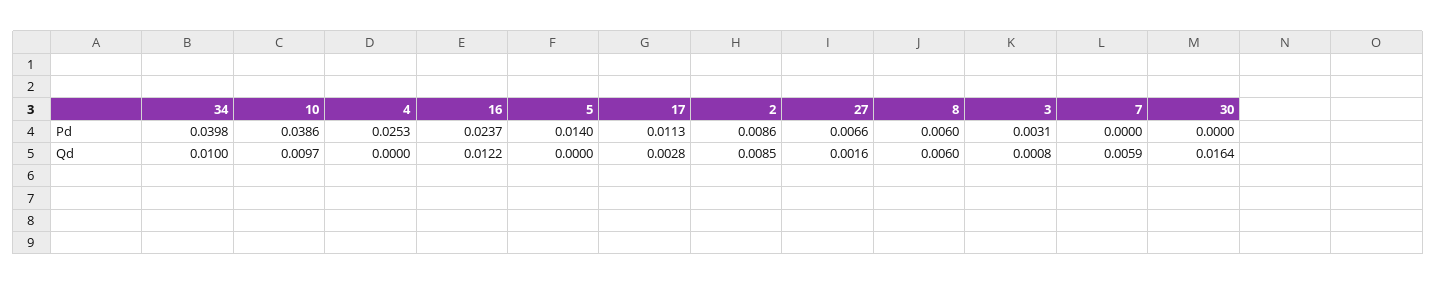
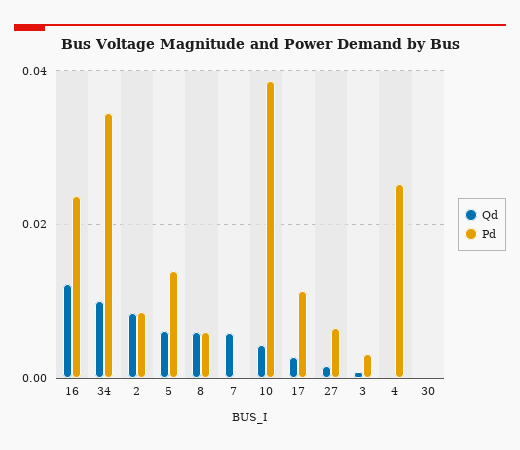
  {
    "Pd": {
-     "34": 0.0398,
+     "34": 0.034,
      "10": 0.0386,
      "4": 0.0253,
      "16": 0.0237,
      "5": 0.014,
      "17": 0.0113,
      "2": 0.0086,
      "27": 0.0066,
      "8": 0.006,
      "3": 0.0031,
      "7": 0,
      "30": 0
    },
    "Qd": {
      "34": 0.01,
-     "10": 0.0097,
+     "10": 0.004,
      "4": 0,
      "16": 0.0122,
-     "5": 0,
+     "5": 0.006,
      "17": 0.0028,
      "2": 0.0085,
      "27": 0.0016,
      "8": 0.006,
      "3": 0.0008,
      "7": 0.0059,
-     "30": 0.0164
+     "30": 0
    }
  }

